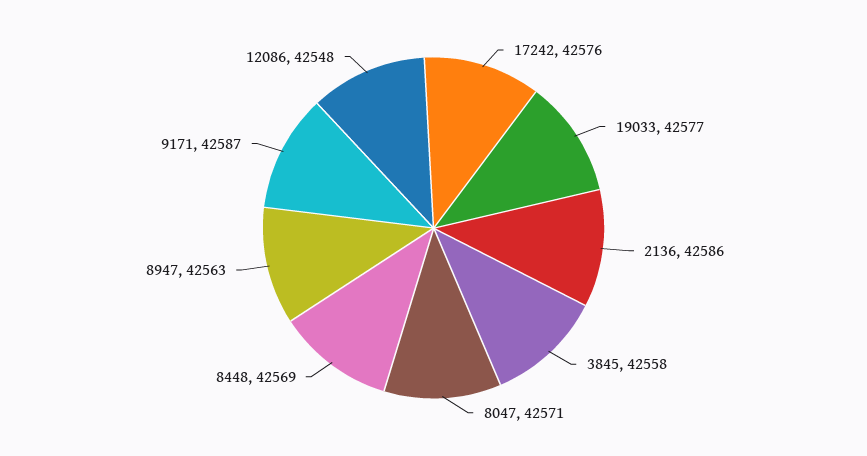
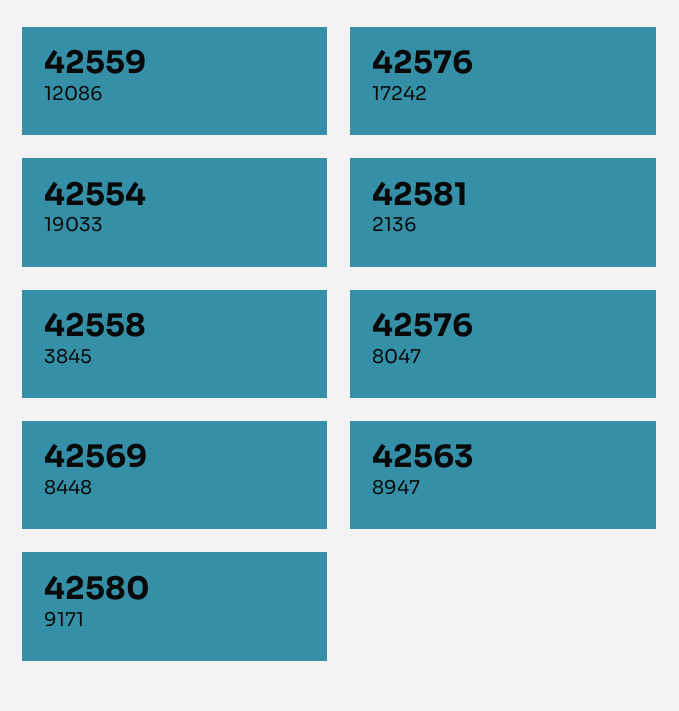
  {
    "17242": 42576,
-   "19033": 42577,
+   "19033": 42554,
-   "2136": 42586,
+   "2136": 42581,
    "3845": 42558,
-   "8047": 42571,
+   "8047": 42576,
    "8448": 42569,
    "8947": 42563,
-   "9171": 42587,
+   "9171": 42580,
-   "12086": 42548
+   "12086": 42559
  }

